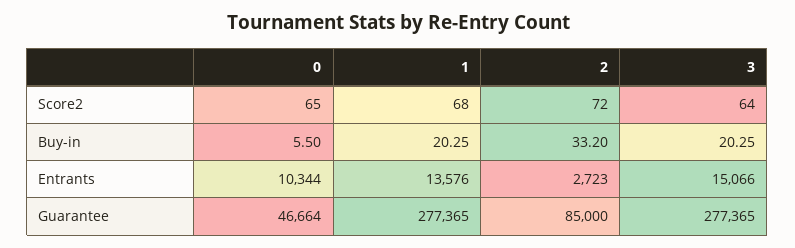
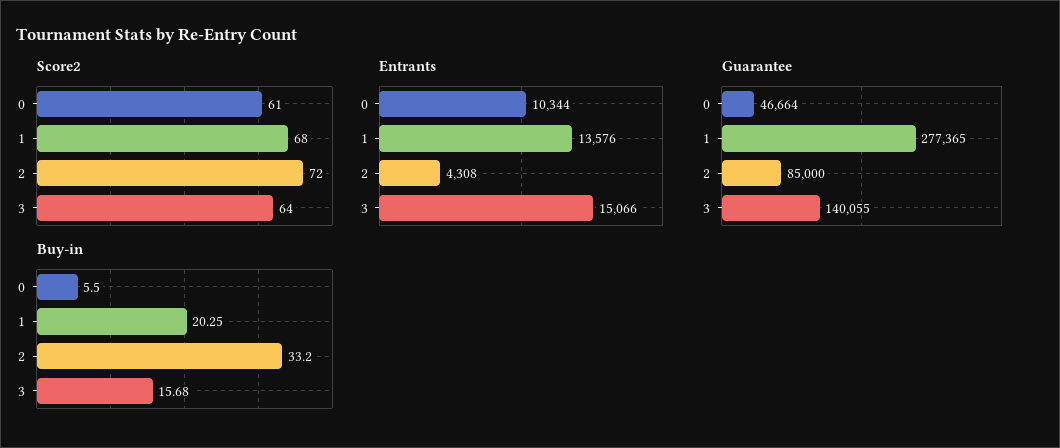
  {
    "Score2": {
-     "0": 65,
+     "0": 61,
      "1": 68,
      "2": 72,
      "3": 64
    },
    "Buy-in": {
      "0": 5.5,
      "1": 20.25,
      "2": 33.2,
-     "3": 20.25
+     "3": 15.68
    },
    "Entrants": {
      "0": 10344,
      "1": 13576,
-     "2": 2723,
+     "2": 4308,
      "3": 15066
    },
    "Guarantee": {
      "0": 46664,
      "1": 277365,
      "2": 85000,
-     "3": 277365
+     "3": 140055
    }
  }

